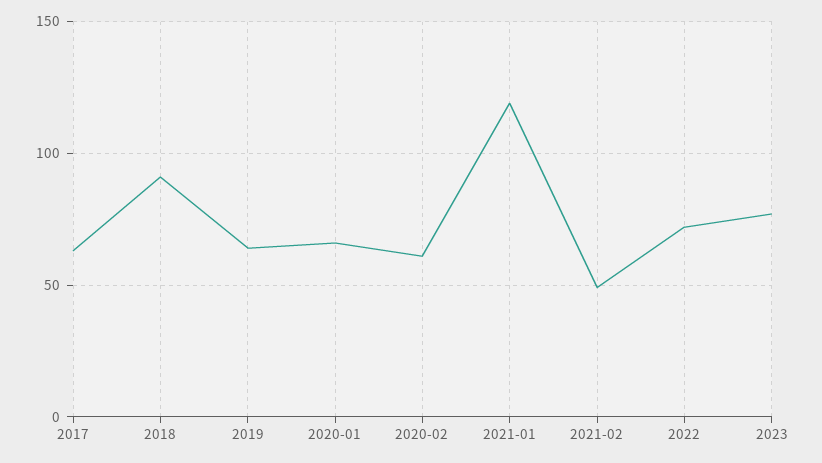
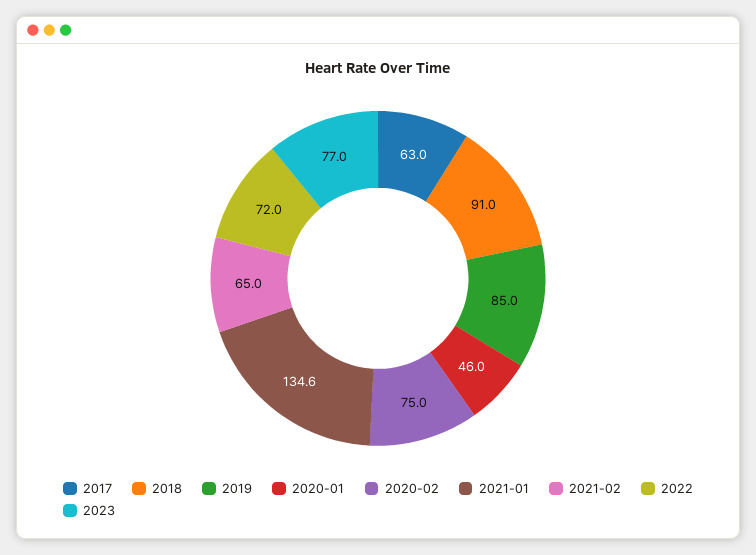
  {
    "2017": 63,
    "2018": 91,
-   "2019": 65,
+   "2019": 85,
-   "2020-01": 65,
+   "2020-01": 46,
-   "2020-02": 60,
+   "2020-02": 75,
-   "2021-01": 120,
+   "2021-01": 134.6,
-   "2021-02": 50,
+   "2021-02": 65,
    "2022": 72,
    "2023": 77
  }

